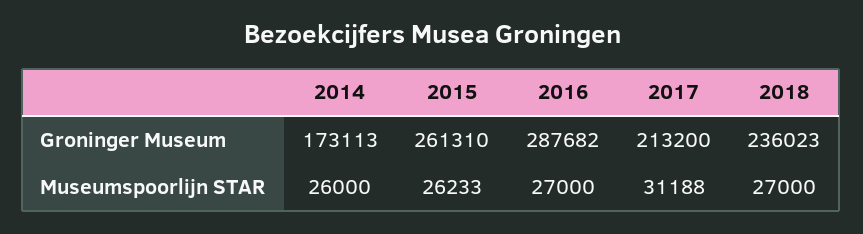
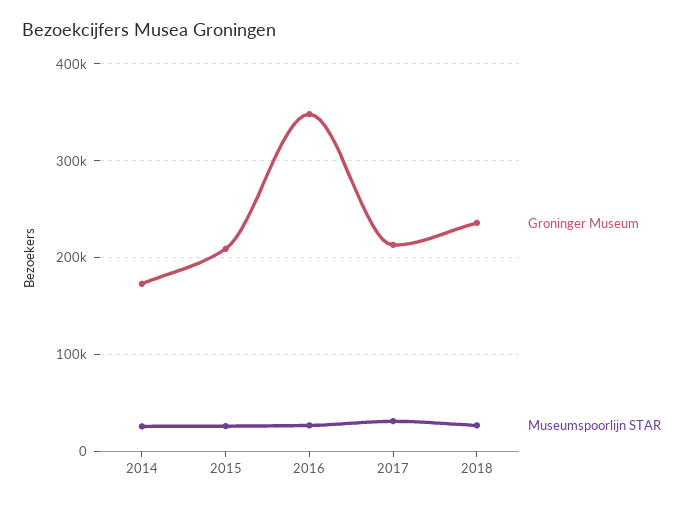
  {
    "Groninger Museum": {
      "2014": 173113,
-     "2015": 261310,
+     "2015": 210000,
-     "2016": 287682,
+     "2016": 350000,
      "2017": 213200,
      "2018": 236023
    },
    "Museumspoorlijn STAR": {
      "2014": 26000,
      "2015": 26233,
      "2016": 27000,
      "2017": 31188,
      "2018": 27000
    }
  }

